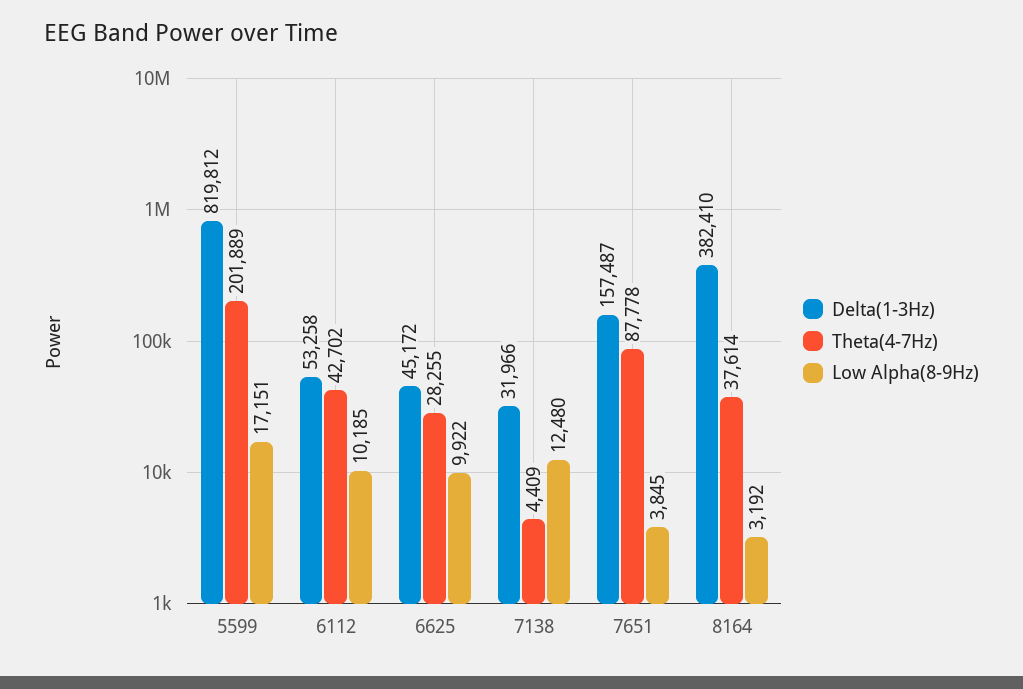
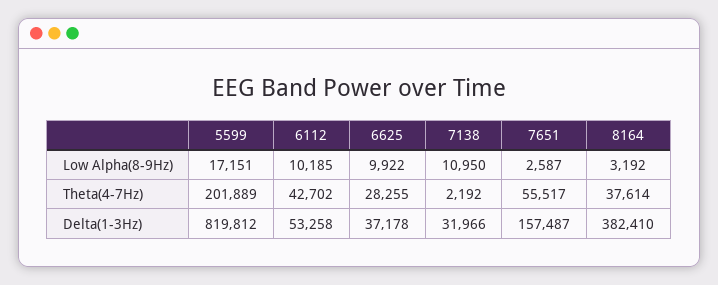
  {
    "Delta(1-3Hz)": {
      "5599": 819812,
      "6112": 53258,
-     "6625": 45172,
+     "6625": 37178,
      "7138": 31966,
      "7651": 157487,
      "8164": 382410
    },
    "Theta(4-7Hz)": {
      "5599": 201889,
      "6112": 42702,
      "6625": 28255,
-     "7138": 4409,
+     "7138": 2192,
-     "7651": 87778,
+     "7651": 55517,
      "8164": 37614
    },
    "Low Alpha(8-9Hz)": {
      "5599": 17151,
      "6112": 10185,
      "6625": 9922,
-     "7138": 12480,
+     "7138": 10950,
-     "7651": 3845,
+     "7651": 2587,
      "8164": 3192
    }
  }

